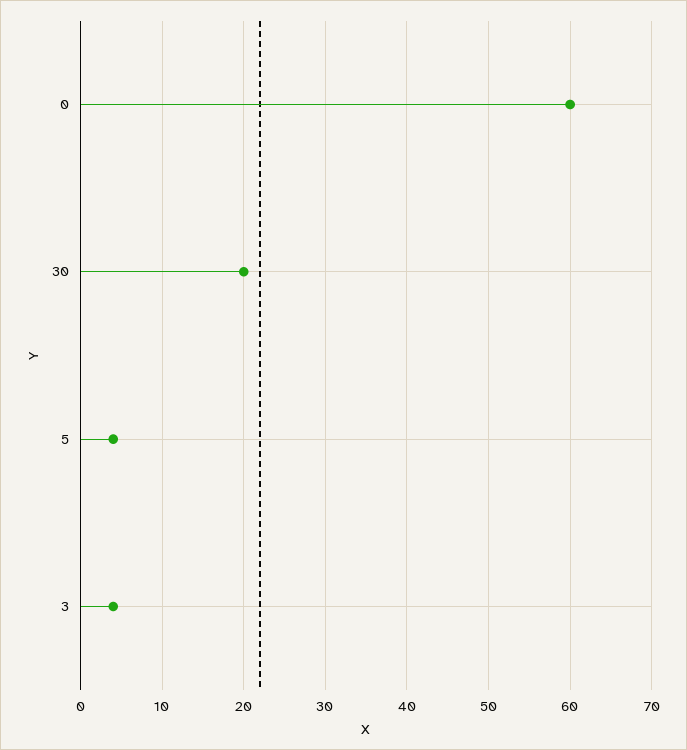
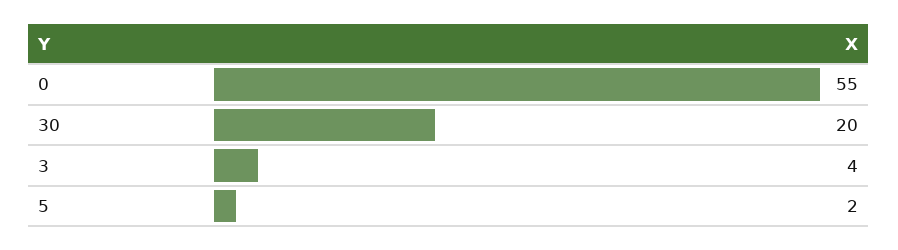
  {
-   "0": 60,
+   "0": 55,
    "30": 20,
-   "5": 4,
+   "5": 2,
    "3": 4
  }

